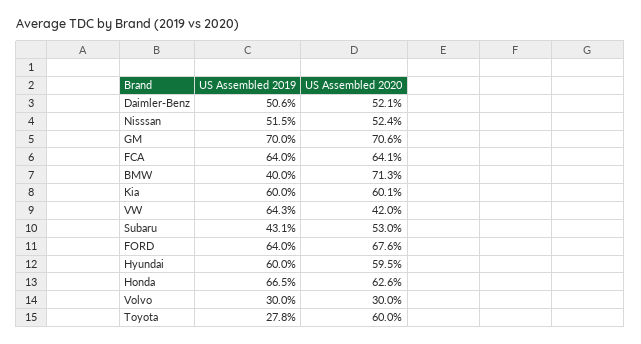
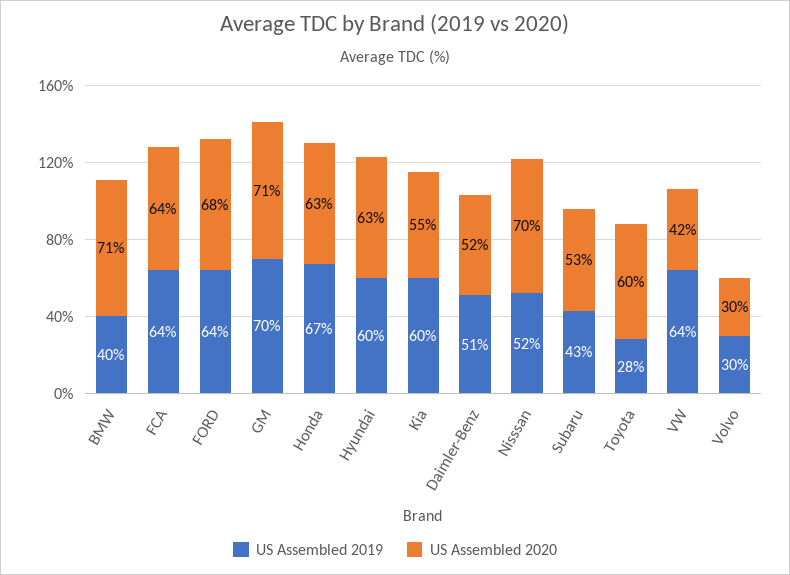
  {
    "US Assembled 2019": {
      "Daimler-Benz": 50.6,
      "Nisssan": 51.5,
      "GM": 70,
      "FCA": 64,
      "BMW": 40,
      "Kia": 60,
      "VW": 64.3,
      "Subaru": 43.1,
      "FORD": 64,
      "Hyundai": 60,
      "Honda": 66.5,
      "Volvo": 30,
      "Toyota": 27.8
    },
    "US Assembled 2020": {
      "Daimler-Benz": 52.1,
-     "Nisssan": 52.4,
+     "Nisssan": 70,
      "GM": 70.6,
      "FCA": 64.1,
      "BMW": 71.3,
-     "Kia": 60.1,
+     "Kia": 55,
      "VW": 42,
      "Subaru": 53,
      "FORD": 67.6,
-     "Hyundai": 59.5,
+     "Hyundai": 63,
      "Honda": 62.6,
      "Volvo": 30,
      "Toyota": 60
    }
  }

